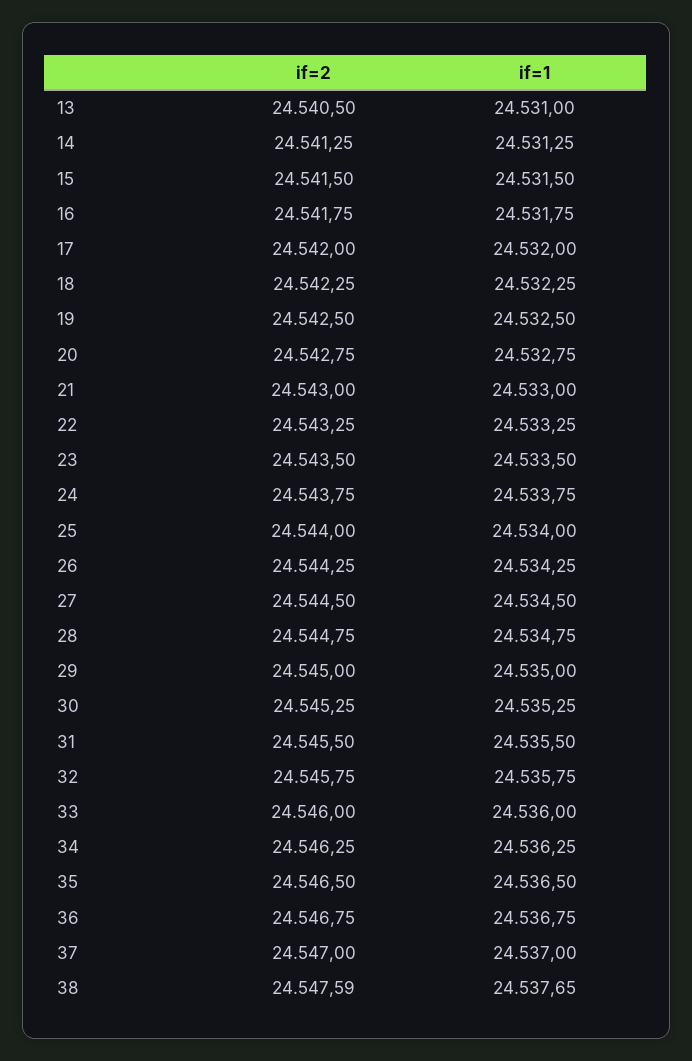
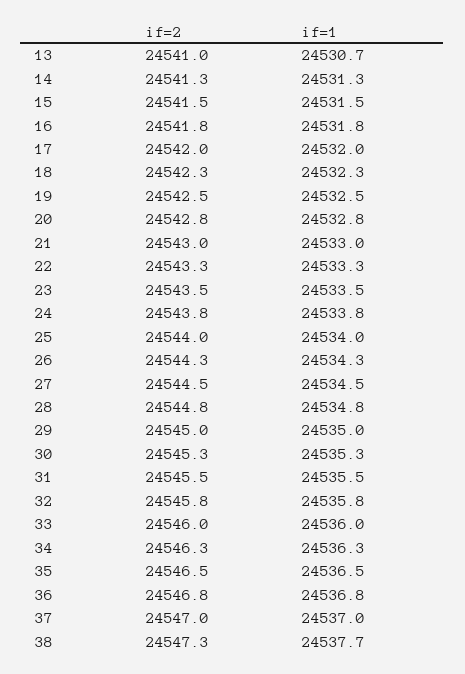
  {
    "if=2": {
-     "13": 24540.5,
+     "13": 24541,
      "14": 24541.25,
      "15": 24541.5,
      "16": 24541.75,
      "17": 24542,
      "18": 24542.25,
      "19": 24542.5,
      "20": 24542.75,
      "21": 24543,
      "22": 24543.25,
      "23": 24543.5,
      "24": 24543.75,
      "25": 24544,
      "26": 24544.25,
      "27": 24544.5,
      "28": 24544.75,
      "29": 24545,
      "30": 24545.25,
      "31": 24545.5,
      "32": 24545.75,
      "33": 24546,
      "34": 24546.25,
      "35": 24546.5,
      "36": 24546.75,
      "37": 24547,
-     "38": 24547.59
+     "38": 24547.3
    },
    "if=1": {
-     "13": 24531,
+     "13": 24530.7,
      "14": 24531.25,
      "15": 24531.5,
      "16": 24531.75,
      "17": 24532,
      "18": 24532.25,
      "19": 24532.5,
      "20": 24532.75,
      "21": 24533,
      "22": 24533.25,
      "23": 24533.5,
      "24": 24533.75,
      "25": 24534,
      "26": 24534.25,
      "27": 24534.5,
      "28": 24534.75,
      "29": 24535,
      "30": 24535.25,
      "31": 24535.5,
      "32": 24535.75,
      "33": 24536,
      "34": 24536.25,
      "35": 24536.5,
      "36": 24536.75,
      "37": 24537,
      "38": 24537.65
    }
  }

